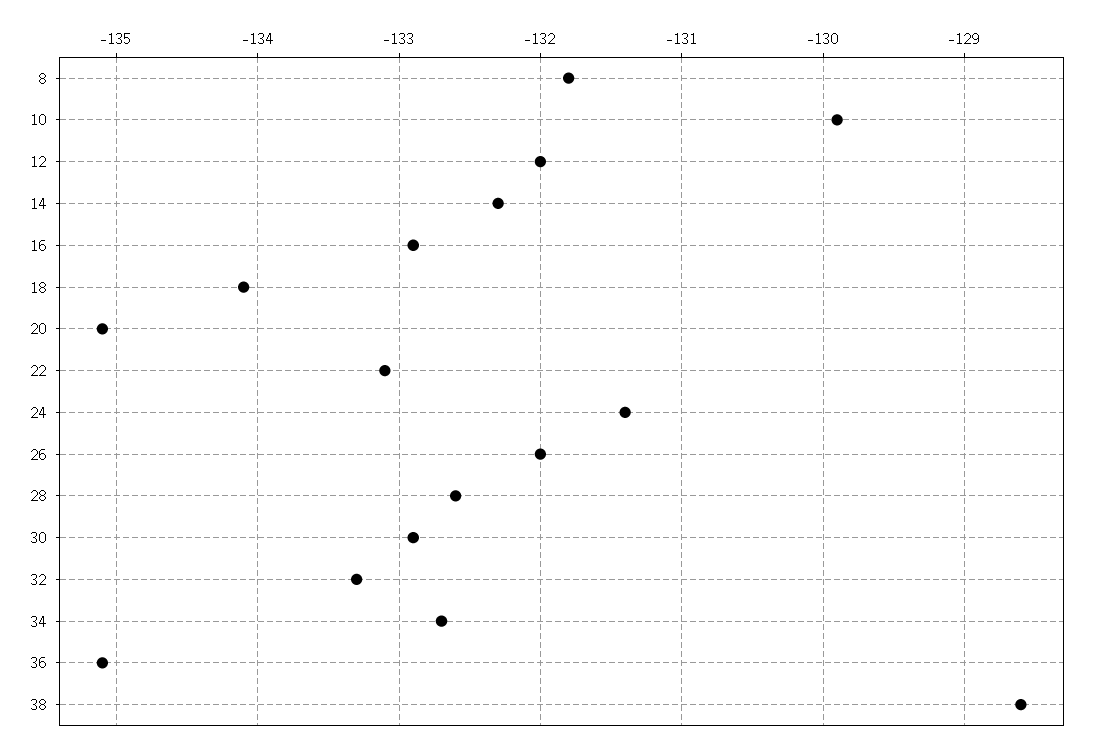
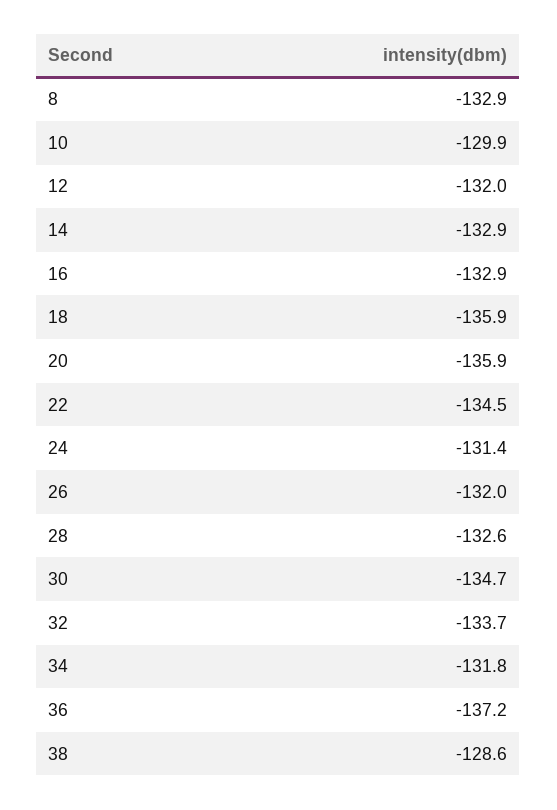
  {
-   "8": -131.8,
+   "8": -132.9,
    "10": -129.9,
    "12": -132,
-   "14": -132.3,
+   "14": -132.9,
    "16": -132.9,
-   "18": -134.1,
+   "18": -135.9,
-   "20": -135.1,
+   "20": -135.9,
-   "22": -133.1,
+   "22": -134.5,
    "24": -131.4,
    "26": -132,
    "28": -132.6,
-   "30": -132.9,
+   "30": -134.7,
-   "32": -133.3,
+   "32": -133.7,
-   "34": -132.7,
+   "34": -131.8,
-   "36": -135.1,
+   "36": -137.2,
    "38": -128.6
  }

